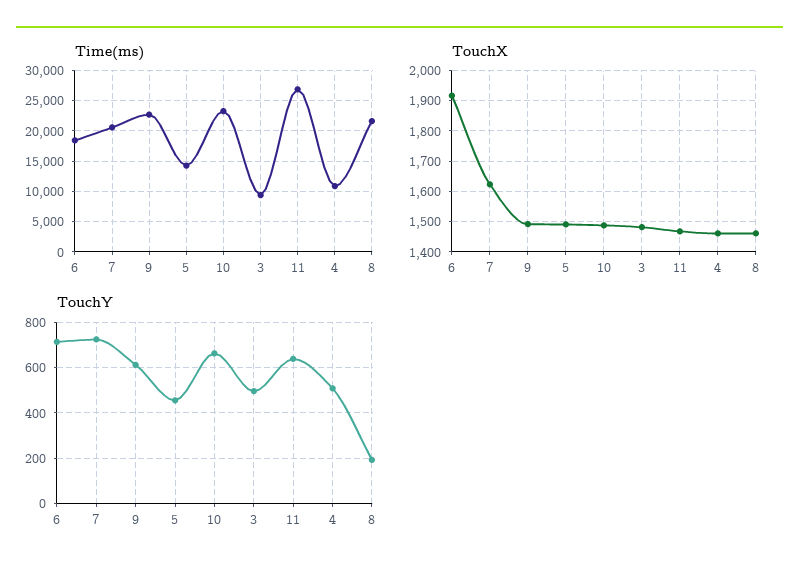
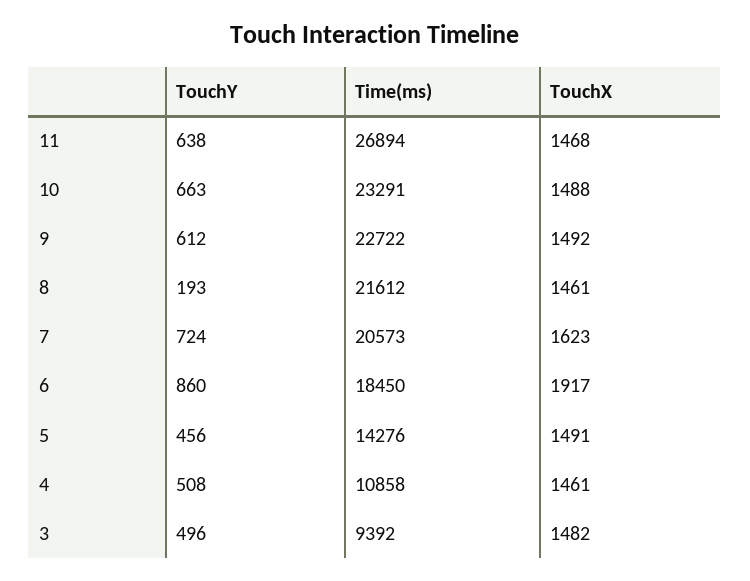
  {
    "Time(ms)": {
      "6": 18450,
      "7": 20573,
      "9": 22722,
      "5": 14276,
      "10": 23291,
      "3": 9392,
      "11": 26894,
      "4": 10858,
      "8": 21612
    },
    "TouchX": {
      "6": 1917,
      "7": 1623,
      "9": 1492,
      "5": 1491,
      "10": 1488,
      "3": 1482,
      "11": 1468,
      "4": 1461,
      "8": 1461
    },
    "TouchY": {
-     "6": 700,
+     "6": 860,
      "7": 724,
      "9": 612,
      "5": 456,
      "10": 663,
      "3": 496,
      "11": 638,
      "4": 508,
      "8": 193
    }
  }

